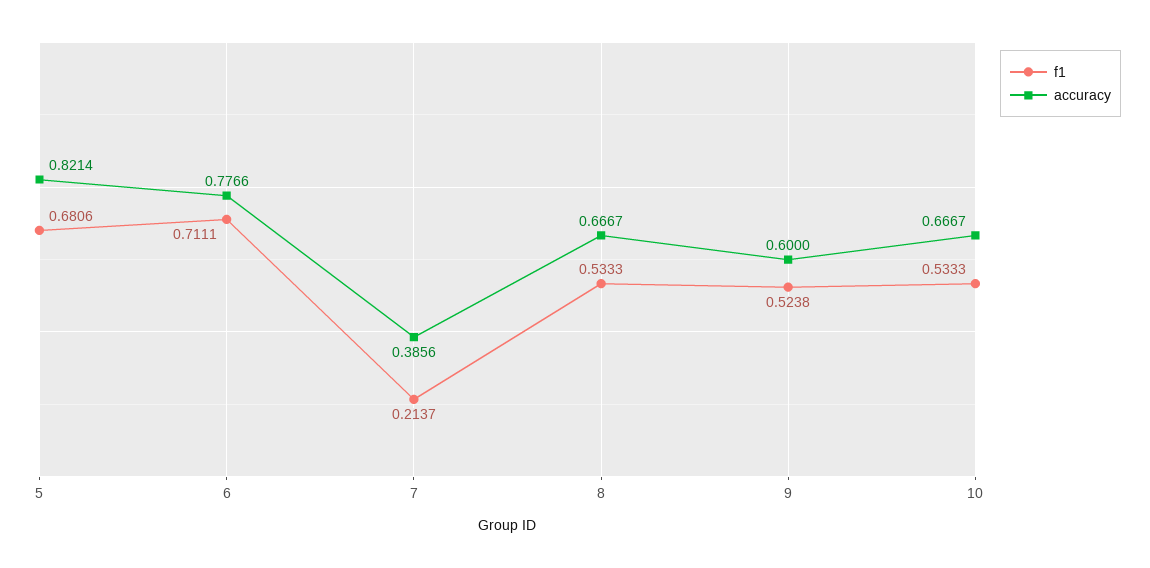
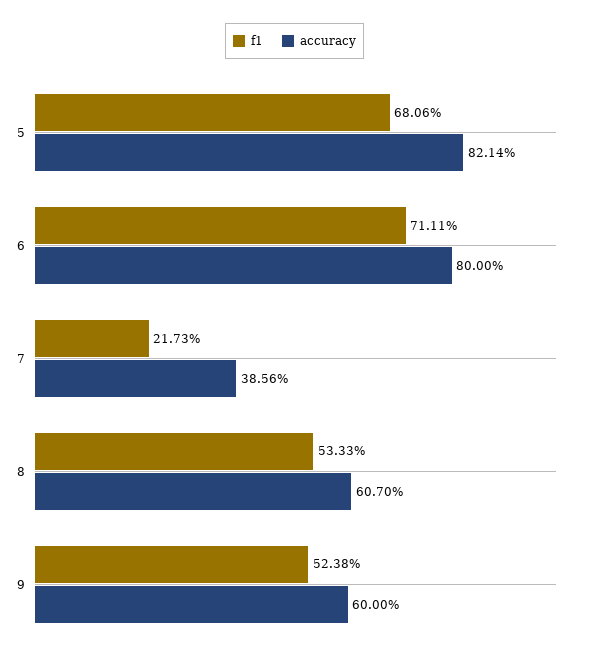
  {
    "f1": {
      "5": 0.6806,
      "6": 0.7111,
-     "7": 0.2137,
+     "7": 0.2173,
      "8": 0.5333,
-     "9": 0.5238,
+     "9": 0.5238
-     "10": 0.5333
    },
    "accuracy": {
      "5": 0.8214,
-     "6": 0.7766,
+     "6": 0.8,
      "7": 0.3856,
-     "8": 0.6667,
+     "8": 0.607,
-     "9": 0.6,
+     "9": 0.6
-     "10": 0.6667
    }
  }

